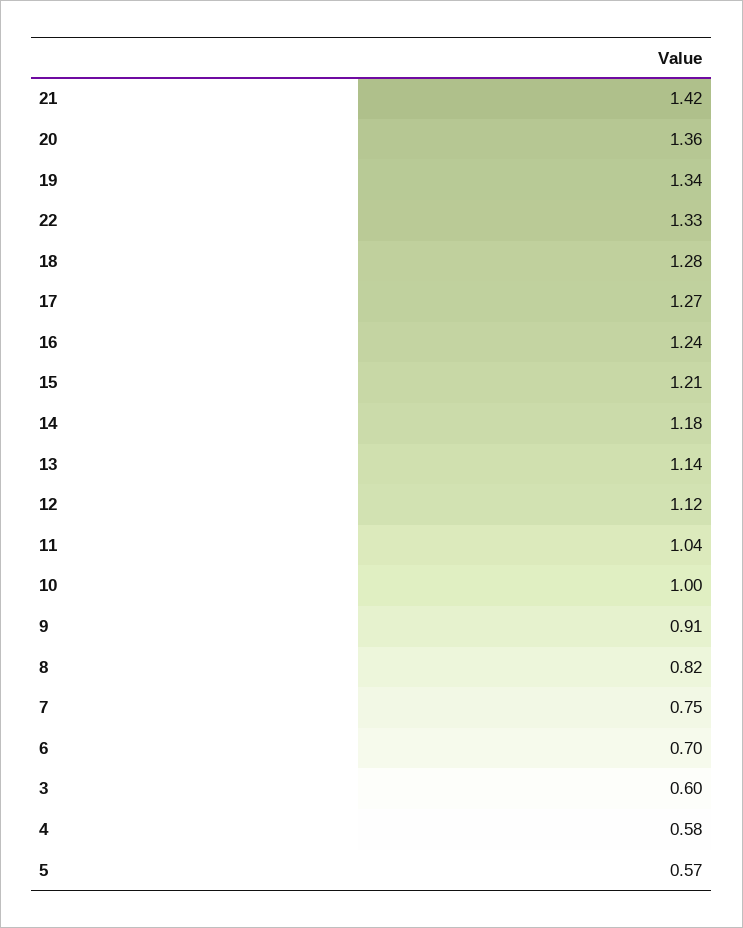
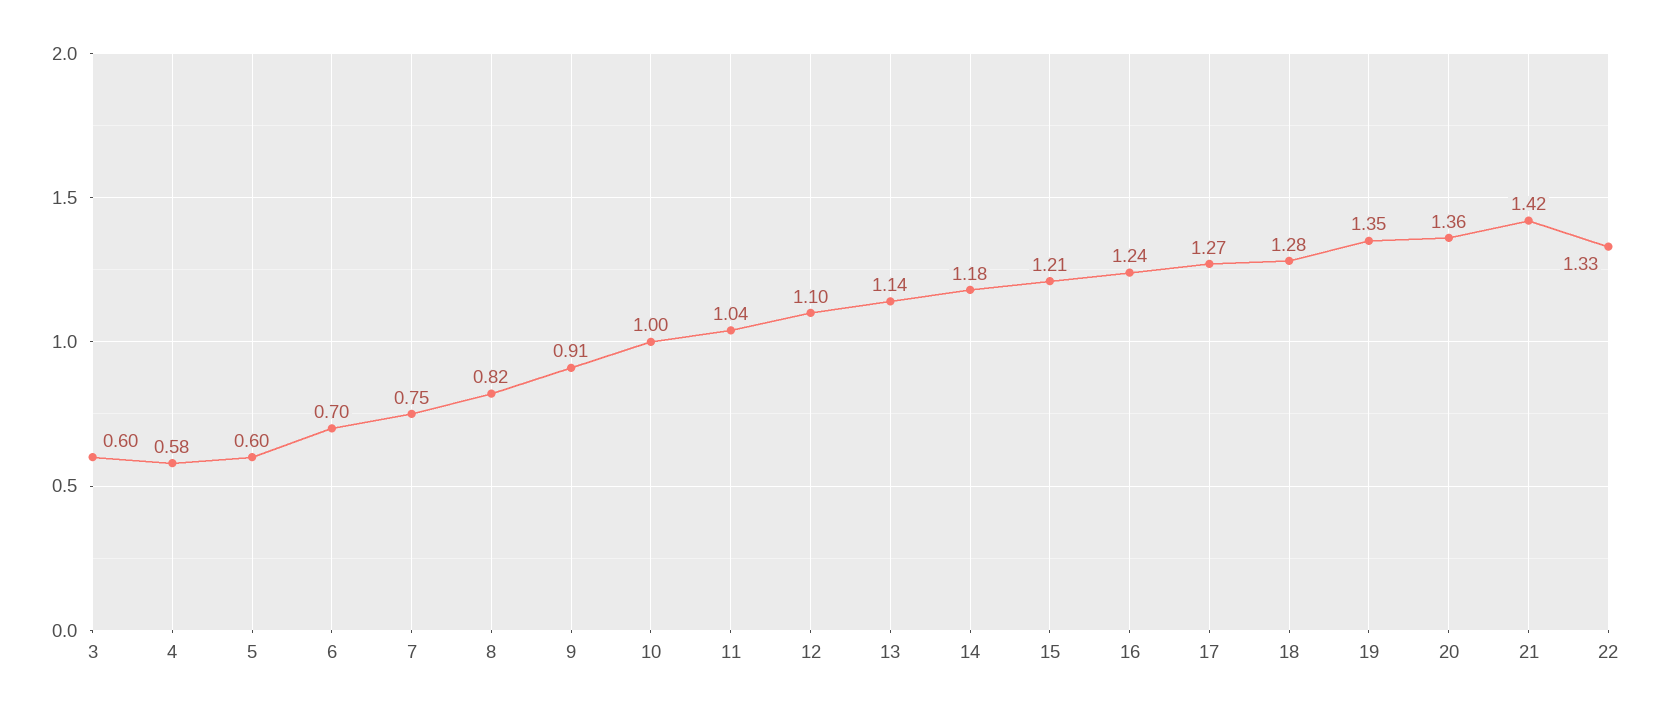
  {
    "21": 1.42,
    "20": 1.36,
-   "19": 1.34,
+   "19": 1.35,
    "22": 1.33,
    "18": 1.28,
    "17": 1.27,
    "16": 1.24,
    "15": 1.21,
    "14": 1.18,
    "13": 1.14,
-   "12": 1.12,
+   "12": 1.1,
    "11": 1.04,
    "10": 1,
    "9": 0.91,
    "8": 0.82,
    "7": 0.75,
    "6": 0.7,
    "3": 0.6,
    "4": 0.58,
-   "5": 0.57
+   "5": 0.6
  }

